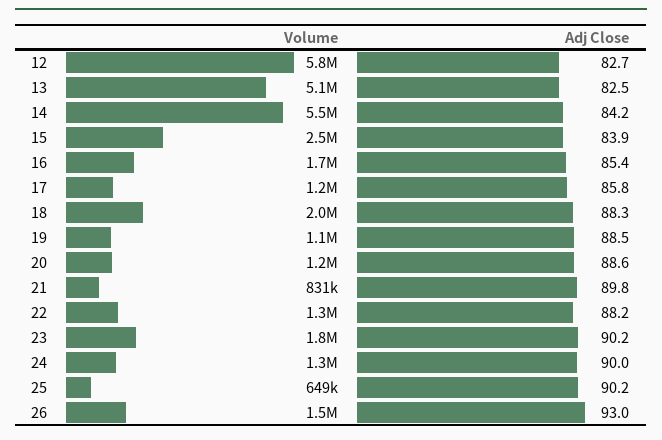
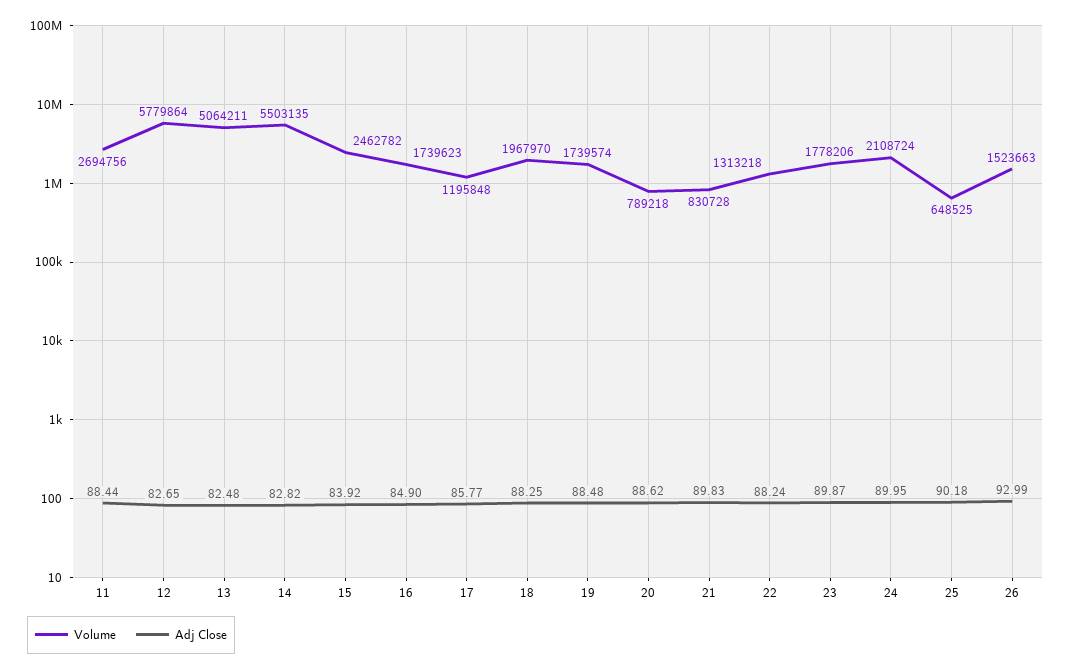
  {
    "Volume": {
      "12": 5779864,
      "13": 5064211,
      "14": 5503135,
      "15": 2462782,
      "16": 1739623,
      "17": 1195848,
      "18": 1967970,
-     "19": 1100000,
+     "19": 1739574,
-     "20": 1200000,
+     "20": 789218,
      "21": 830728,
      "22": 1313218,
      "23": 1778206,
-     "24": 1300000,
+     "24": 2108724,
      "25": 648525,
-     "26": 1523663
+     "26": 1523663,
+     "11": 2694756
    },
    "Adj Close": {
      "12": 82.65,
      "13": 82.48,
-     "14": 84.2,
+     "14": 82.82,
      "15": 83.92,
-     "16": 85.4,
+     "16": 84.9,
      "17": 85.77,
      "18": 88.25,
      "19": 88.48,
      "20": 88.62,
      "21": 89.83,
      "22": 88.24,
-     "23": 90.2,
+     "23": 89.87,
      "24": 89.95,
      "25": 90.18,
-     "26": 92.99
+     "26": 92.99,
+     "11": 88.44
    }
  }

